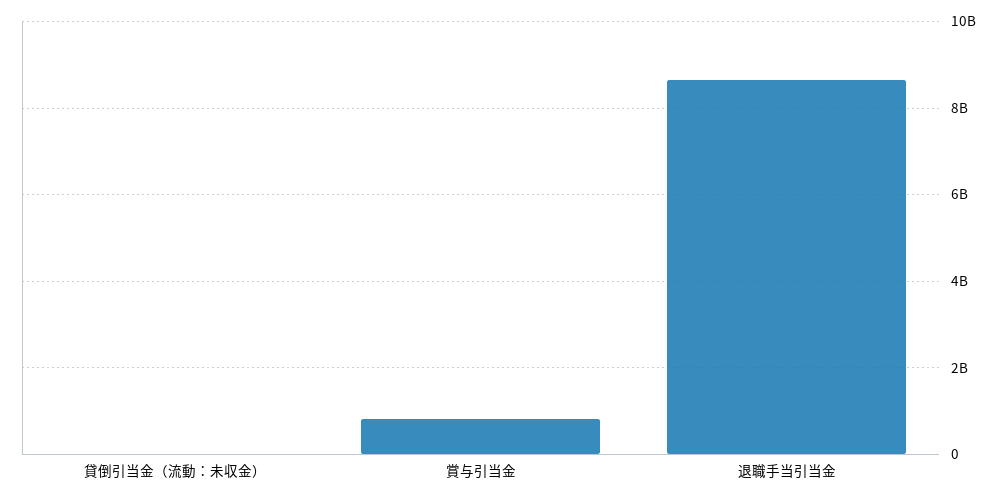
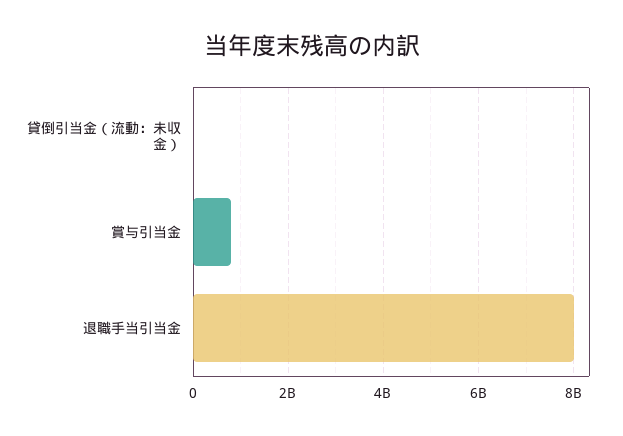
  {
    "貸倒引当金（流動：未収金）": 0,
    "賞与引当金": 800000000,
-   "退職手当引当金": 8600000000
+   "退職手当引当金": 8000000000
  }

